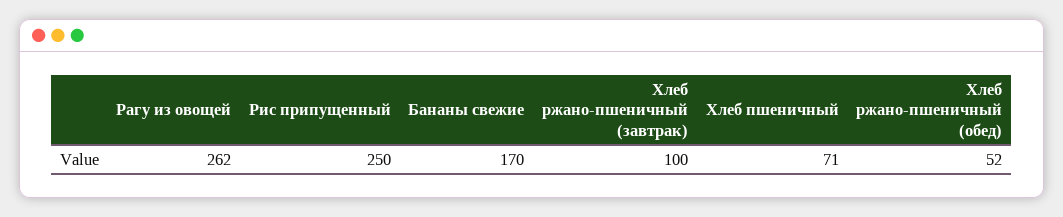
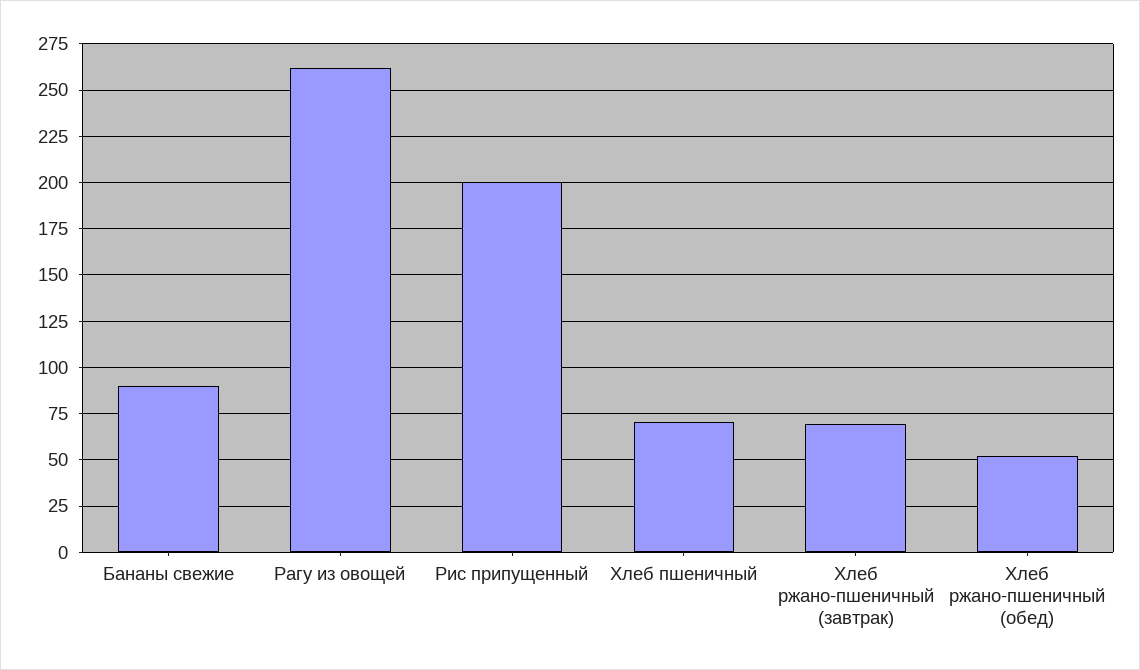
  {
    "Рагу из овощей": 262,
-   "Рис припущенный": 250,
+   "Рис припущенный": 200,
-   "Бананы свежие": 170,
+   "Бананы свежие": 90,
-   "Хлеб ржано-пшеничный (завтрак)": 100,
+   "Хлеб ржано-пшеничный (завтрак)": 70,
    "Хлеб пшеничный": 71,
    "Хлеб ржано-пшеничный (обед)": 52
  }

